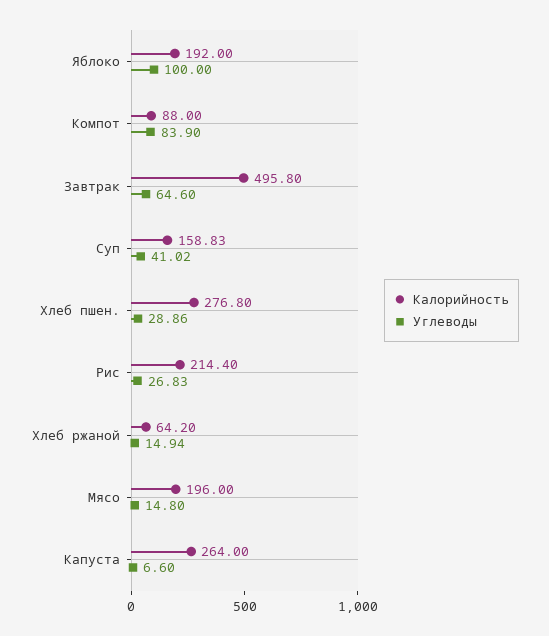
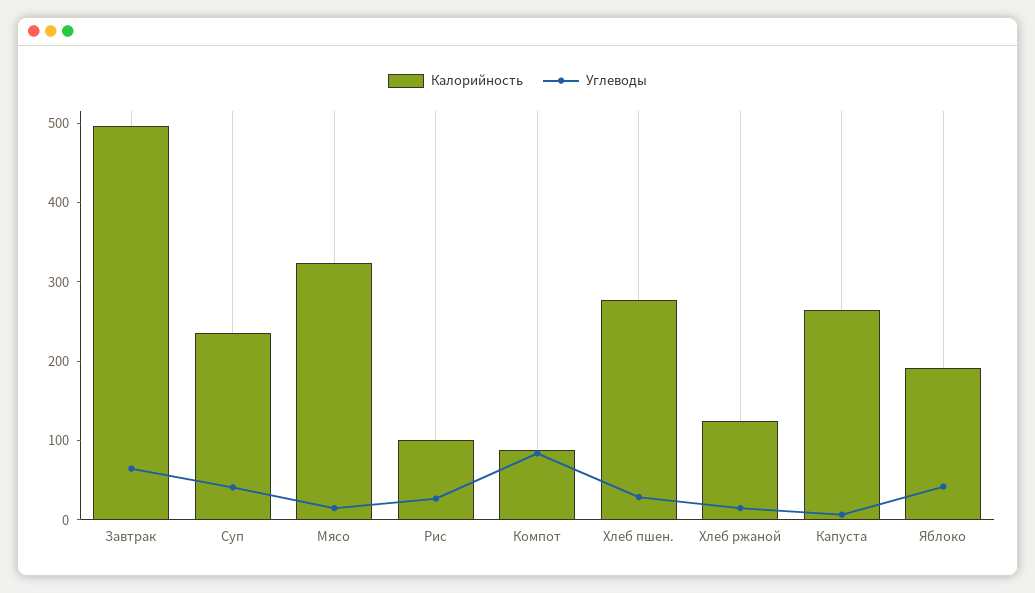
  {
    "Калорийность": {
      "Яблоко": 192,
      "Компот": 88,
      "Завтрак": 495.8,
-     "Суп": 158.83,
+     "Суп": 240,
      "Хлеб пшен.": 276.8,
-     "Рис": 214.4,
+     "Рис": 100,
-     "Хлеб ржаной": 64.2,
+     "Хлеб ржаной": 120,
-     "Мясо": 196,
+     "Мясо": 320,
      "Капуста": 264
    },
    "Углеводы": {
-     "Яблоко": 100,
+     "Яблоко": 40,
      "Компот": 83.9,
      "Завтрак": 64.6,
      "Суп": 41.02,
      "Хлеб пшен.": 28.86,
      "Рис": 26.83,
      "Хлеб ржаной": 14.94,
      "Мясо": 14.8,
      "Капуста": 6.6
    }
  }

